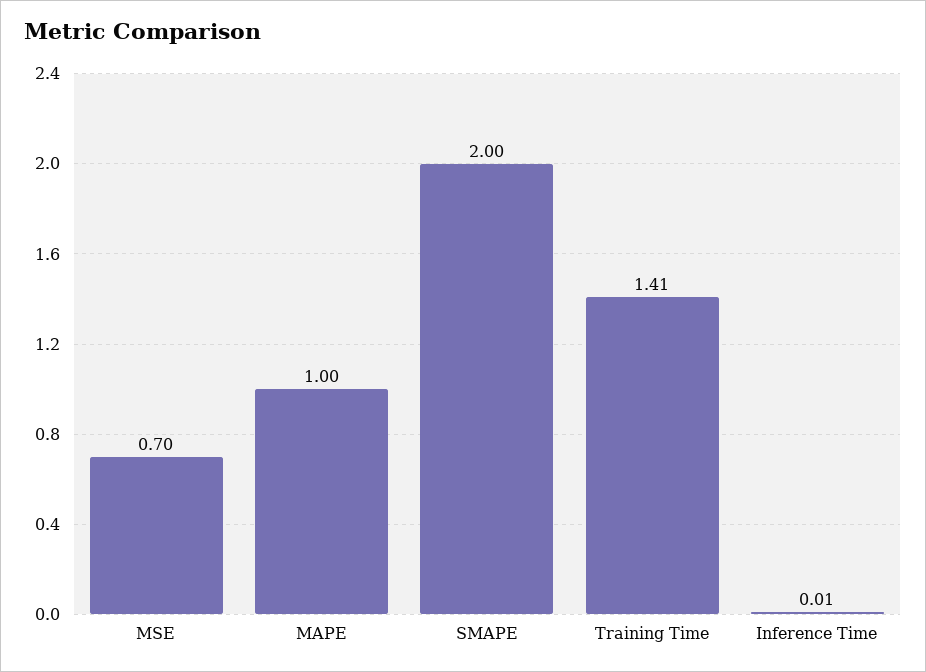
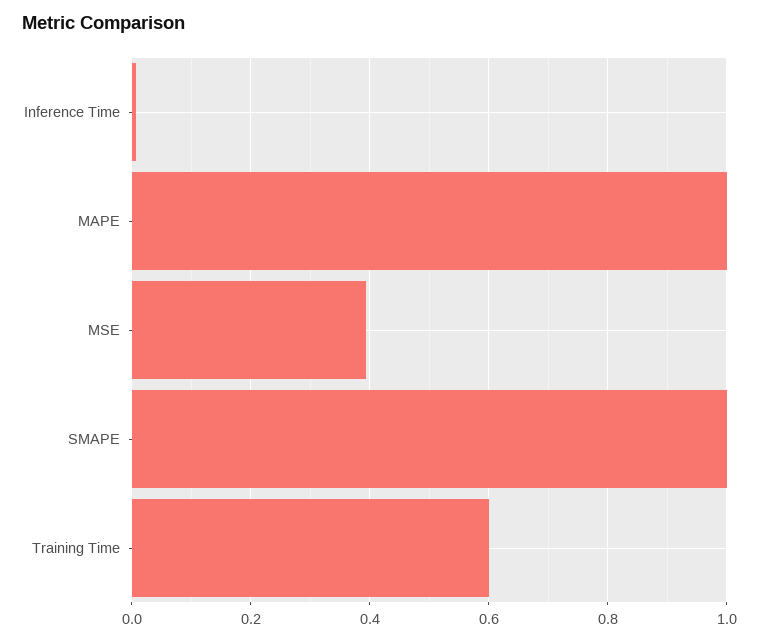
  {
-   "MSE": 0.7,
+   "MSE": 0.4,
    "MAPE": 1,
-   "SMAPE": 2,
+   "SMAPE": 1,
-   "Training Time": 1.41,
+   "Training Time": 0.6,
    "Inference Time": 0.01
  }

